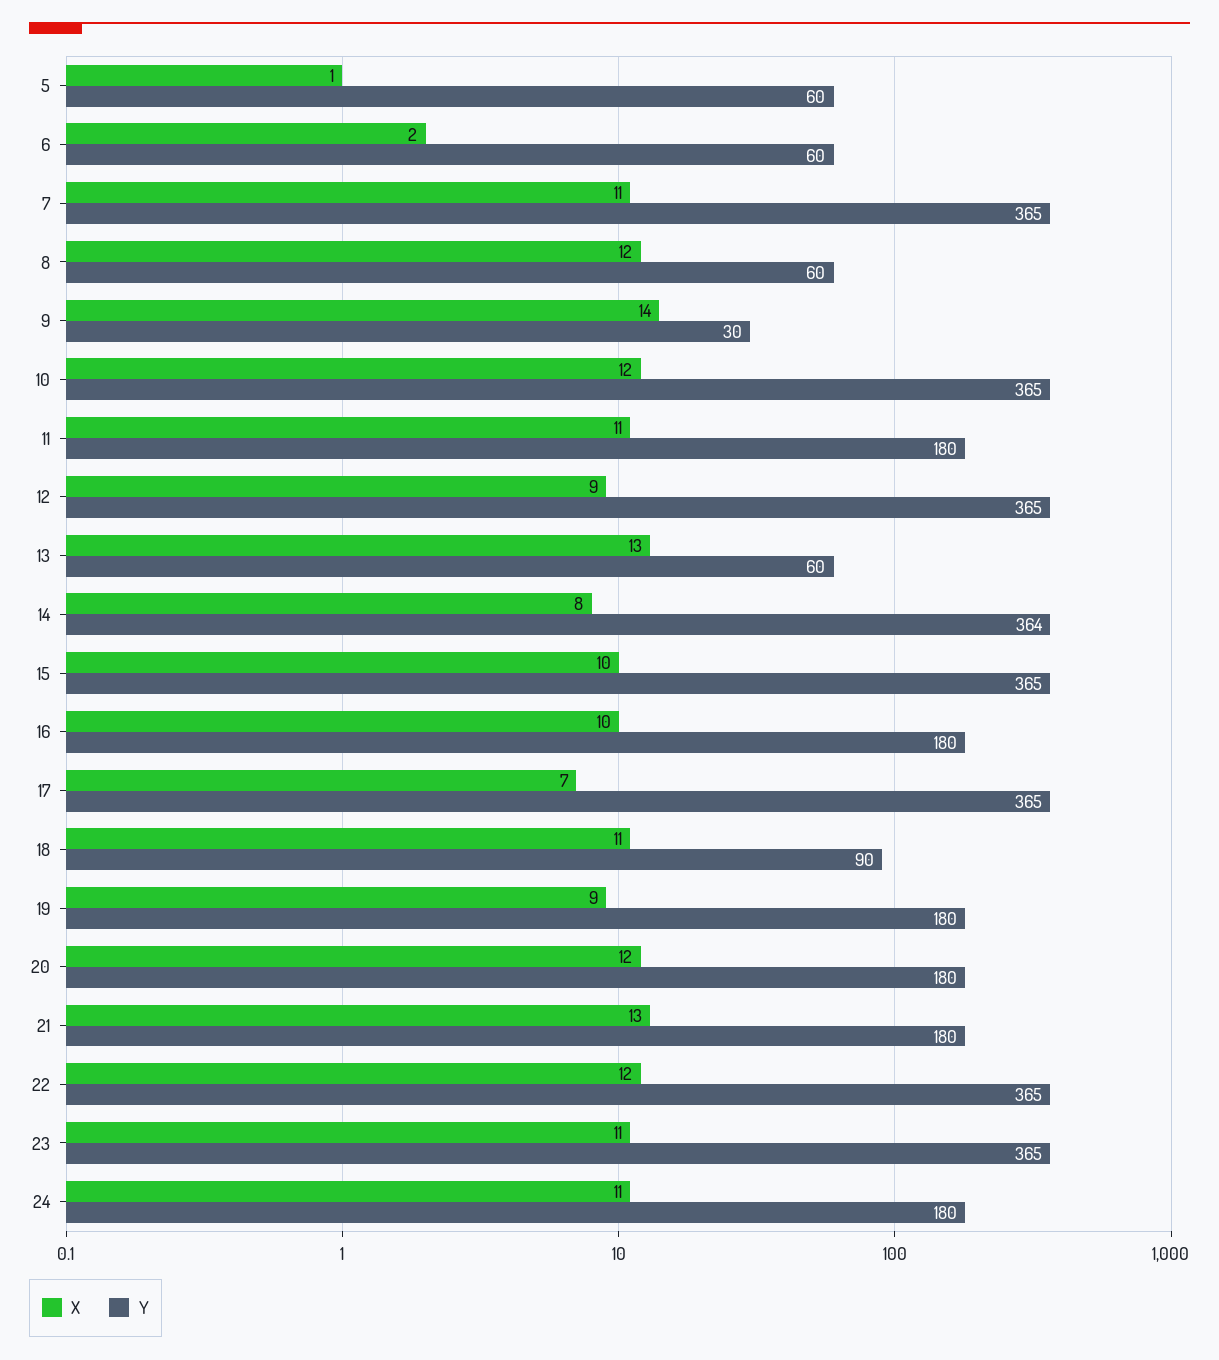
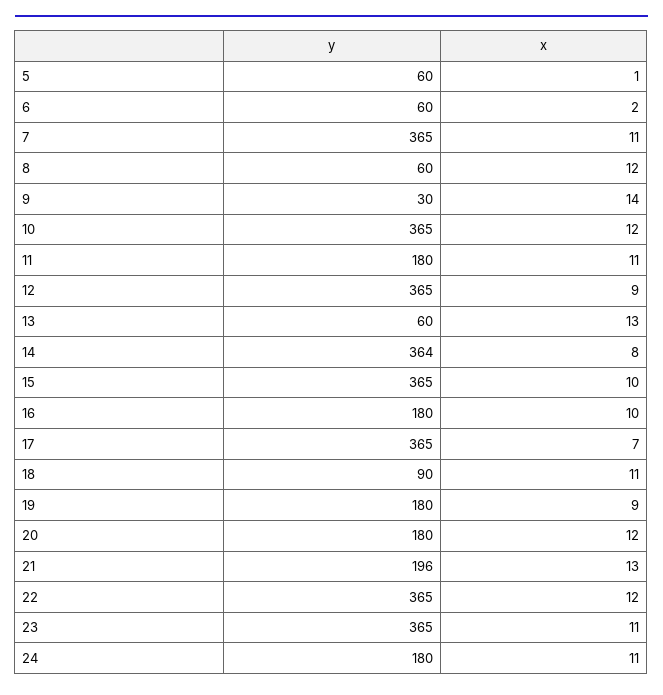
  {
    "X": {
      "5": 1,
      "6": 2,
      "7": 11,
      "8": 12,
      "9": 14,
      "10": 12,
      "11": 11,
      "12": 9,
      "13": 13,
      "14": 8,
      "15": 10,
      "16": 10,
      "17": 7,
      "18": 11,
      "19": 9,
      "20": 12,
      "21": 13,
      "22": 12,
      "23": 11,
      "24": 11
    },
    "Y": {
      "5": 60,
      "6": 60,
      "7": 365,
      "8": 60,
      "9": 30,
      "10": 365,
      "11": 180,
      "12": 365,
      "13": 60,
      "14": 364,
      "15": 365,
      "16": 180,
      "17": 365,
      "18": 90,
      "19": 180,
      "20": 180,
-     "21": 180,
+     "21": 196,
      "22": 365,
      "23": 365,
      "24": 180
    }
  }

